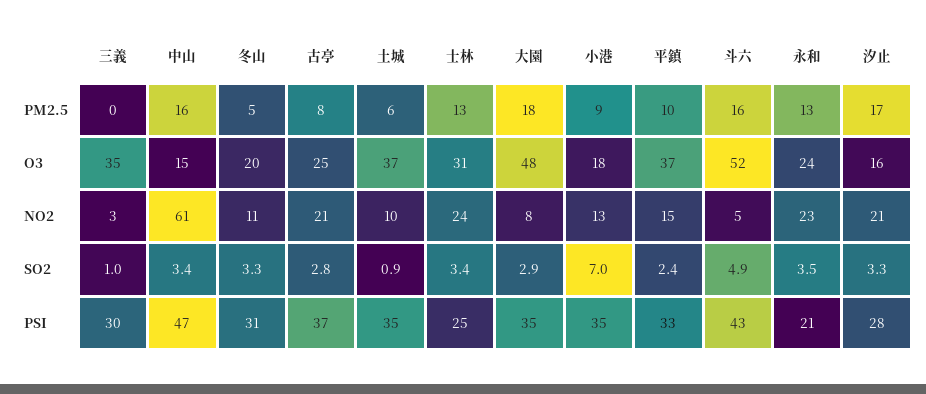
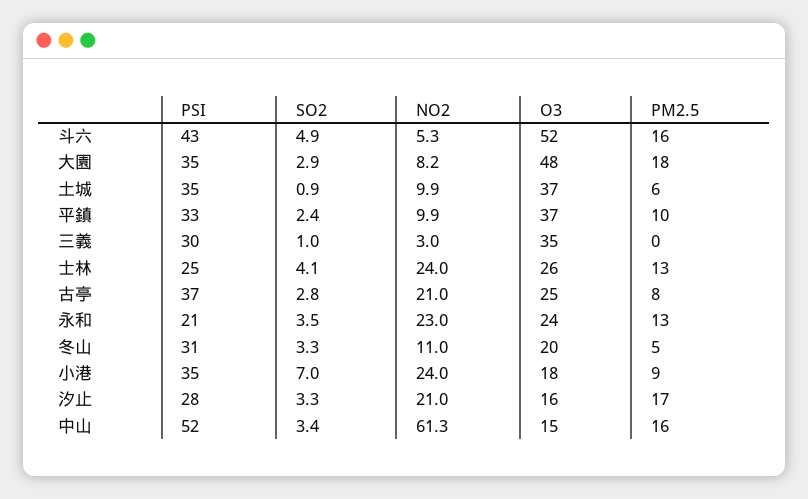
  {
    "三義": {
      "PM2.5": 0,
      "O3": 35,
      "NO2": 3,
      "SO2": 1,
      "PSI": 30
    },
    "中山": {
      "PM2.5": 16,
      "O3": 15,
      "NO2": 61.3,
      "SO2": 3.4,
-     "PSI": 47
+     "PSI": 52
    },
    "冬山": {
      "PM2.5": 5,
      "O3": 20,
      "NO2": 11,
      "SO2": 3.3,
      "PSI": 31
    },
    "古亭": {
      "PM2.5": 8,
      "O3": 25,
      "NO2": 21,
      "SO2": 2.8,
      "PSI": 37
    },
    "土城": {
      "PM2.5": 6,
      "O3": 37,
      "NO2": 9.9,
      "SO2": 0.9,
      "PSI": 35
    },
    "士林": {
      "PM2.5": 13,
-     "O3": 31,
+     "O3": 26,
      "NO2": 24,
-     "SO2": 3.4,
+     "SO2": 4.1,
      "PSI": 25
    },
    "大園": {
      "PM2.5": 18,
      "O3": 48,
      "NO2": 8.2,
      "SO2": 2.9,
      "PSI": 35
    },
    "小港": {
      "PM2.5": 9,
      "O3": 18,
-     "NO2": 13,
+     "NO2": 24,
      "SO2": 7,
      "PSI": 35
    },
    "平鎮": {
      "PM2.5": 10,
      "O3": 37,
-     "NO2": 15,
+     "NO2": 9.9,
      "SO2": 2.4,
      "PSI": 33
    },
    "斗六": {
      "PM2.5": 16,
      "O3": 52,
      "NO2": 5.3,
      "SO2": 4.9,
      "PSI": 43
    },
    "永和": {
      "PM2.5": 13,
      "O3": 24,
      "NO2": 23,
      "SO2": 3.5,
      "PSI": 21
    },
    "汐止": {
      "PM2.5": 17,
      "O3": 16,
      "NO2": 21,
      "SO2": 3.3,
      "PSI": 28
    }
  }

